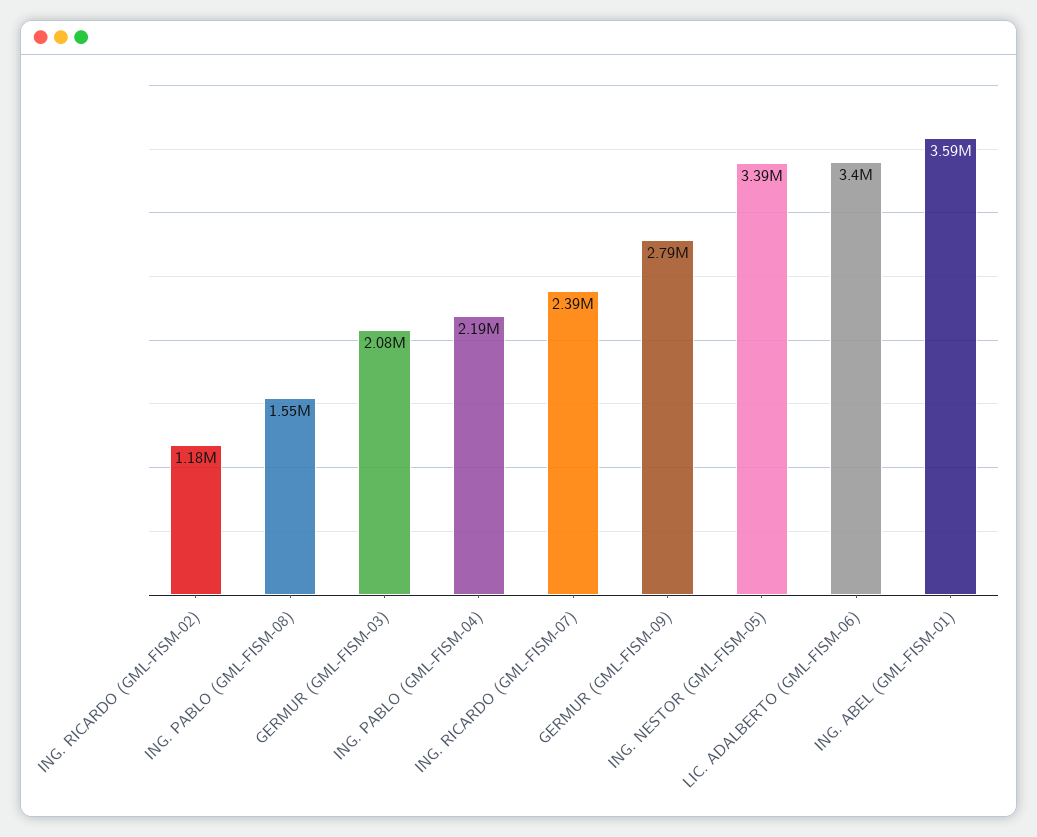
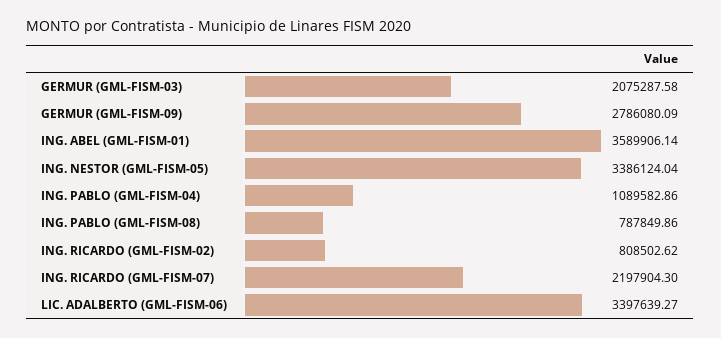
  {
-   "ING. RICARDO (GML-FISM-02)": 1180000,
+   "ING. RICARDO (GML-FISM-02)": 808502.62,
-   "ING. PABLO (GML-FISM-08)": 1550000,
+   "ING. PABLO (GML-FISM-08)": 787849.86,
    "GERMUR (GML-FISM-03)": 2075287.58,
-   "ING. PABLO (GML-FISM-04)": 2190000,
+   "ING. PABLO (GML-FISM-04)": 1089582.86,
-   "ING. RICARDO (GML-FISM-07)": 2390000,
+   "ING. RICARDO (GML-FISM-07)": 2197904.3,
    "GERMUR (GML-FISM-09)": 2786080.09,
    "ING. NESTOR (GML-FISM-05)": 3386124.04,
    "LIC. ADALBERTO (GML-FISM-06)": 3397639.27,
    "ING. ABEL (GML-FISM-01)": 3589906.14
  }

